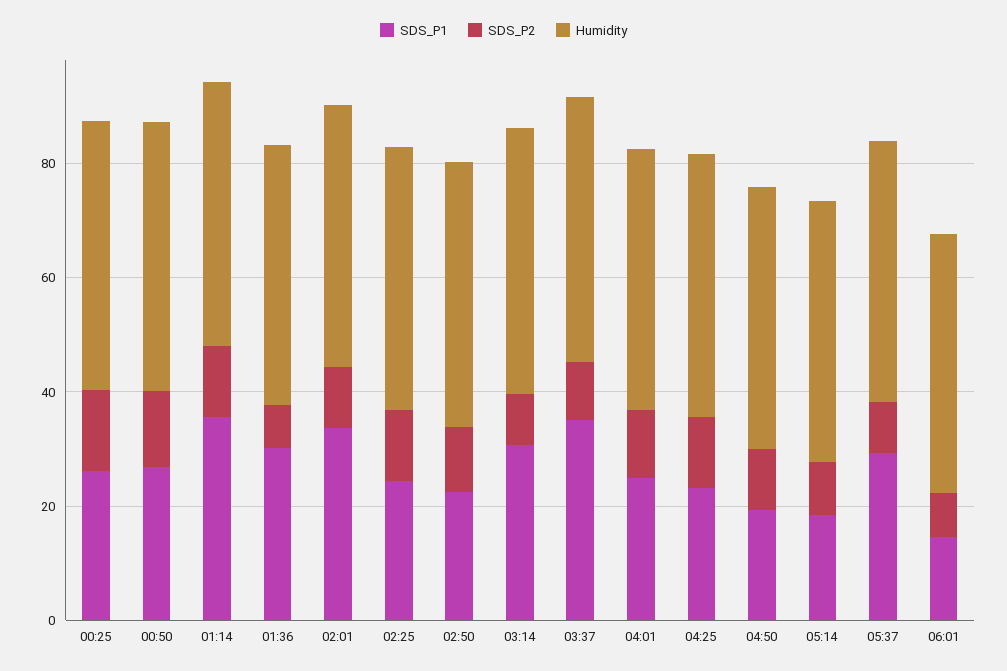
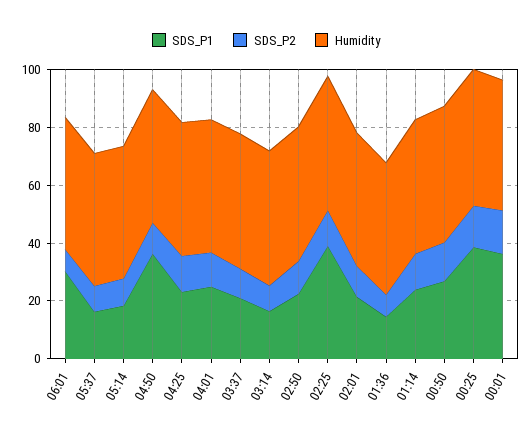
  {
    "SDS_P1": {
-     "00:25": 25,
+     "00:25": 40,
      "00:50": 25,
-     "01:14": 35,
+     "01:14": 25,
-     "01:36": 30,
+     "01:36": 15,
-     "02:01": 35,
+     "02:01": 20,
-     "02:25": 25,
+     "02:25": 40,
      "02:50": 20,
-     "03:14": 30,
+     "03:14": 15,
-     "03:37": 35,
+     "03:37": 20,
      "04:01": 25,
      "04:25": 25,
-     "04:50": 20,
+     "04:50": 35,
      "05:14": 20,
-     "05:37": 30,
+     "05:37": 15,
-     "06:01": 15
+     "06:01": 30,
+     "00:01": 35
    },
    "SDS_P2": {
      "00:25": 15,
      "00:50": 15,
      "01:14": 10,
      "01:36": 10,
      "02:01": 10,
      "02:25": 10,
      "02:50": 10,
      "03:14": 10,
      "03:37": 10,
      "04:01": 10,
      "04:25": 10,
      "04:50": 10,
      "05:14": 10,
      "05:37": 10,
-     "06:01": 10
+     "06:01": 10,
+     "00:01": 15
    },
    "Humidity": {
      "00:25": 45,
      "00:50": 45,
      "01:14": 45,
      "01:36": 45,
      "02:01": 45,
      "02:25": 45,
      "02:50": 45,
      "03:14": 45,
      "03:37": 45,
      "04:01": 45,
      "04:25": 45,
      "04:50": 45,
      "05:14": 45,
      "05:37": 45,
-     "06:01": 45
+     "06:01": 45,
+     "00:01": 45
    }
  }

